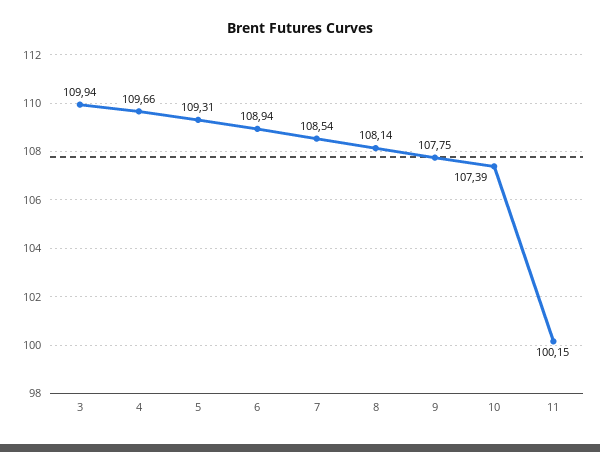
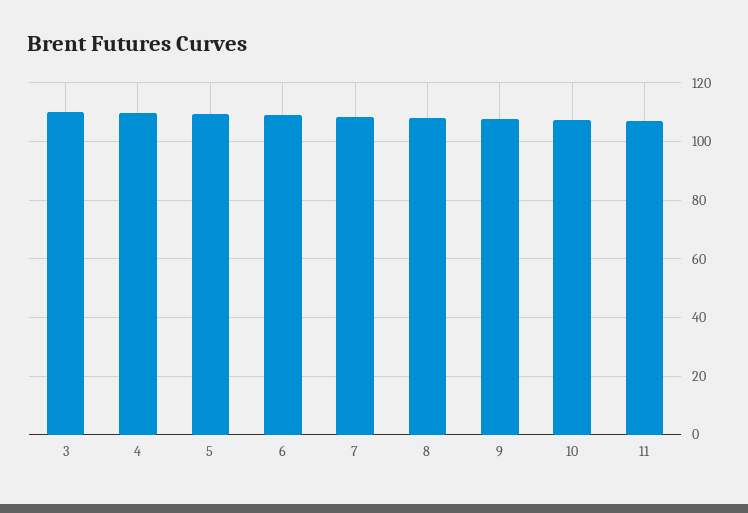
  {
    "3": 109.94,
    "4": 109.66,
    "5": 109.31,
    "6": 108.94,
    "7": 108.54,
    "8": 108.14,
    "9": 107.75,
    "10": 107.39,
-   "11": 100.15
+   "11": 107.5
  }

